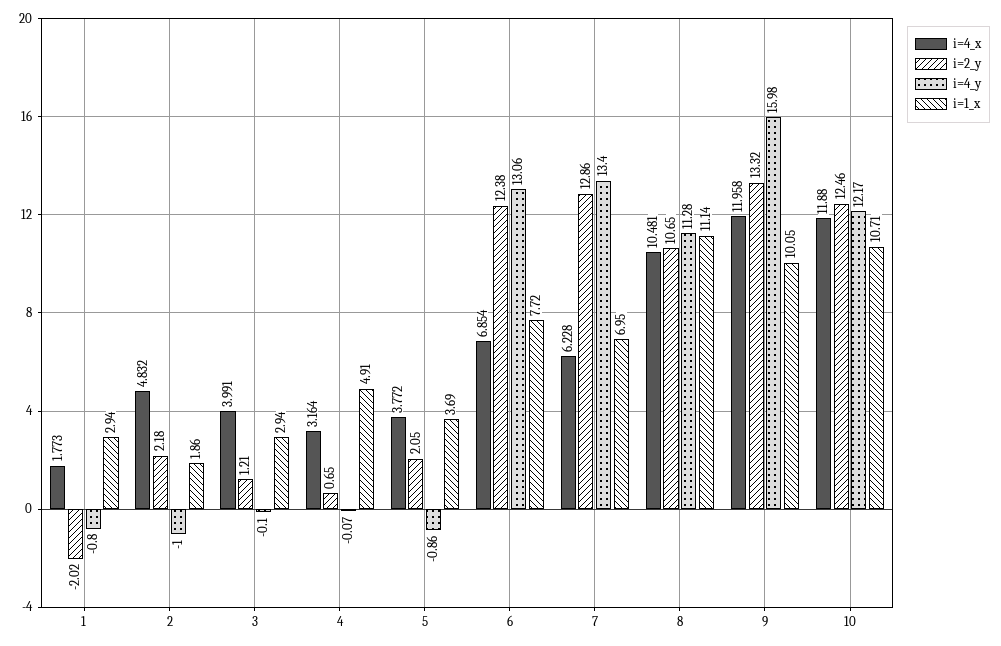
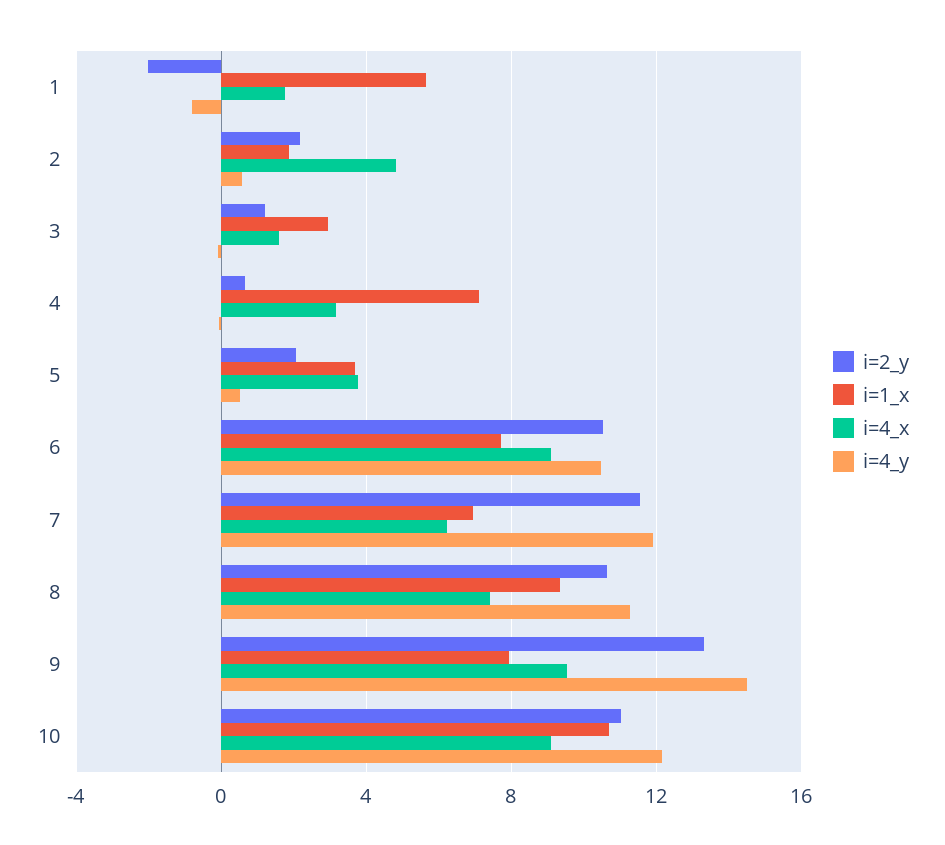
  {
    "i=4_x": {
      "1": 1.773,
      "2": 4.832,
-     "3": 3.991,
+     "3": 1.5,
      "4": 3.164,
      "5": 3.772,
-     "6": 6.854,
+     "6": 9,
      "7": 6.228,
-     "8": 10.481,
+     "8": 7.5,
-     "9": 11.958,
+     "9": 9.5,
-     "10": 11.88
+     "10": 9
    },
    "i=2_y": {
      "1": -2.02,
      "2": 2.18,
      "3": 1.21,
      "4": 0.65,
      "5": 2.05,
-     "6": 12.38,
+     "6": 10.5,
-     "7": 12.86,
+     "7": 11.5,
      "8": 10.65,
      "9": 13.32,
-     "10": 12.46
+     "10": 11
    },
    "i=4_y": {
      "1": -0.8,
-     "2": -1,
+     "2": 0.5,
      "3": -0.1,
      "4": -0.07,
-     "5": -0.86,
+     "5": 0.5,
-     "6": 13.06,
+     "6": 10.5,
-     "7": 13.4,
+     "7": 12,
      "8": 11.28,
-     "9": 15.98,
+     "9": 14.5,
      "10": 12.17
    },
    "i=1_x": {
-     "1": 2.94,
+     "1": 5.5,
      "2": 1.86,
      "3": 2.94,
-     "4": 4.91,
+     "4": 7,
      "5": 3.69,
      "6": 7.72,
      "7": 6.95,
-     "8": 11.14,
+     "8": 9.5,
-     "9": 10.05,
+     "9": 8,
      "10": 10.71
    }
  }

